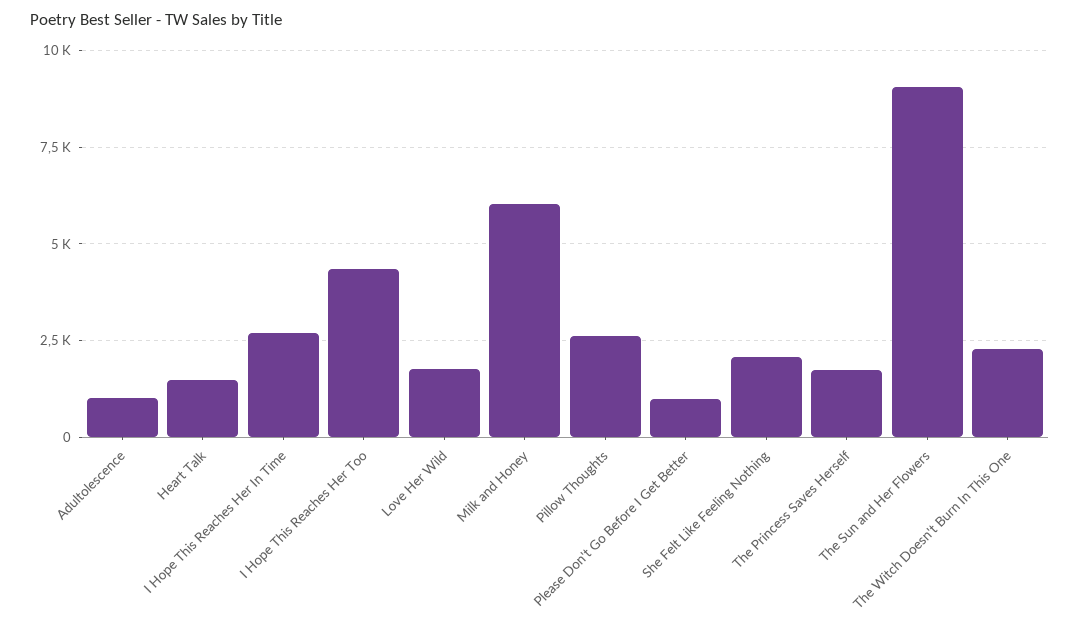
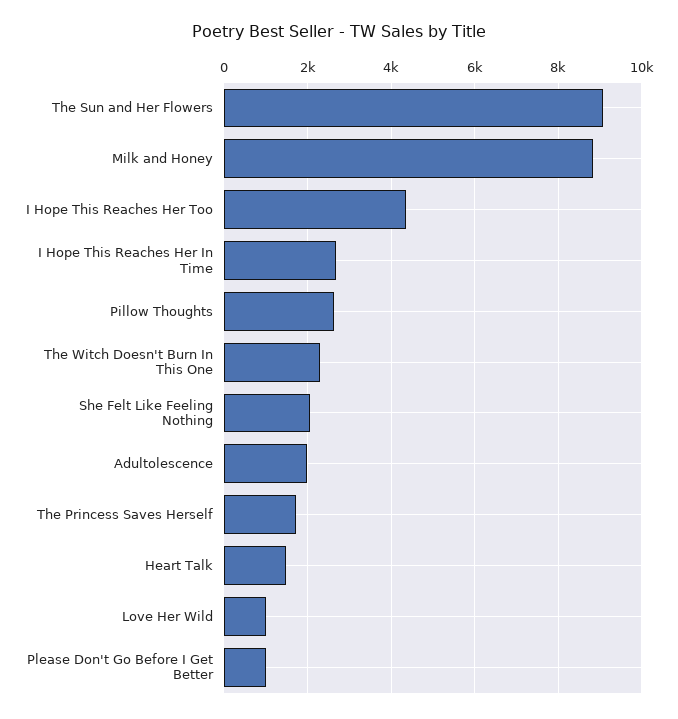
  {
-   "Adultolescence": 1000,
+   "Adultolescence": 2000,
    "Heart Talk": 1400,
    "I Hope This Reaches Her In Time": 2600,
    "I Hope This Reaches Her Too": 4400,
-   "Love Her Wild": 1750,
+   "Love Her Wild": 1000,
-   "Milk and Honey": 6000,
+   "Milk and Honey": 8800,
    "Pillow Thoughts": 2600,
    "Please Don't Go Before I Get Better": 1000,
    "She Felt Like Feeling Nothing": 2000,
    "The Princess Saves Herself": 1800,
    "The Sun and Her Flowers": 9000,
    "The Witch Doesn't Burn In This One": 2200
  }

